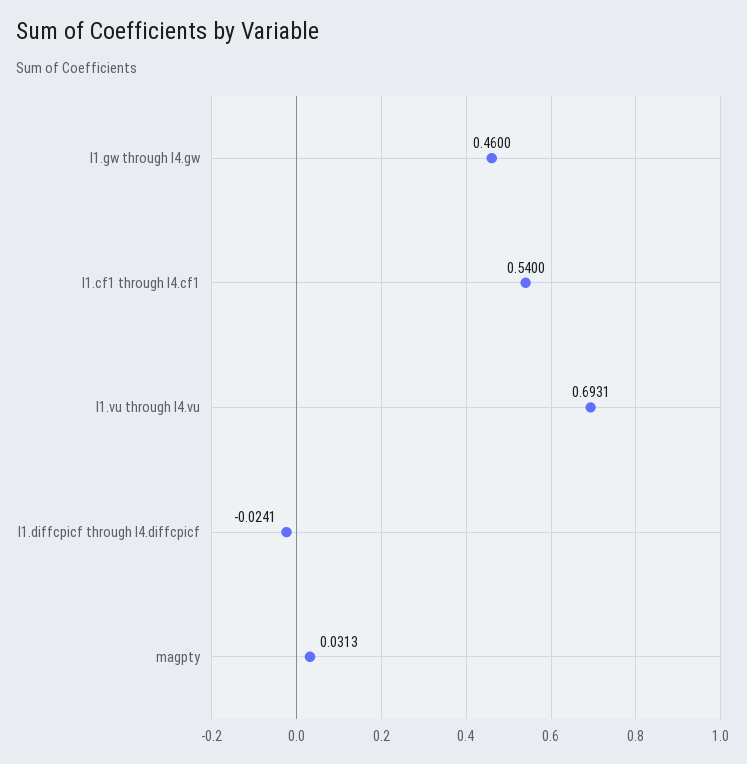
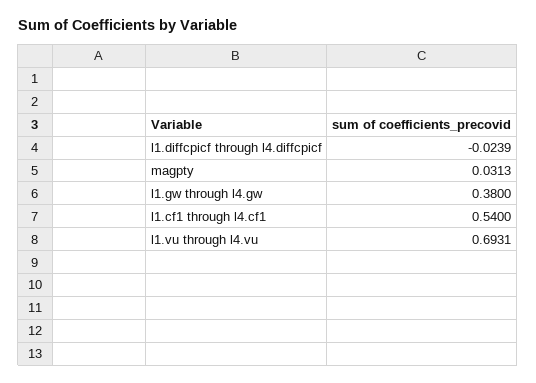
  {
-   "l1.gw through l4.gw": 0.46,
+   "l1.gw through l4.gw": 0.38,
    "l1.cf1 through l4.cf1": 0.54,
    "l1.vu through l4.vu": 0.6931,
-   "l1.diffcpicf through l4.diffcpicf": -0.0241,
+   "l1.diffcpicf through l4.diffcpicf": -0.0239,
    "magpty": 0.0313
  }

